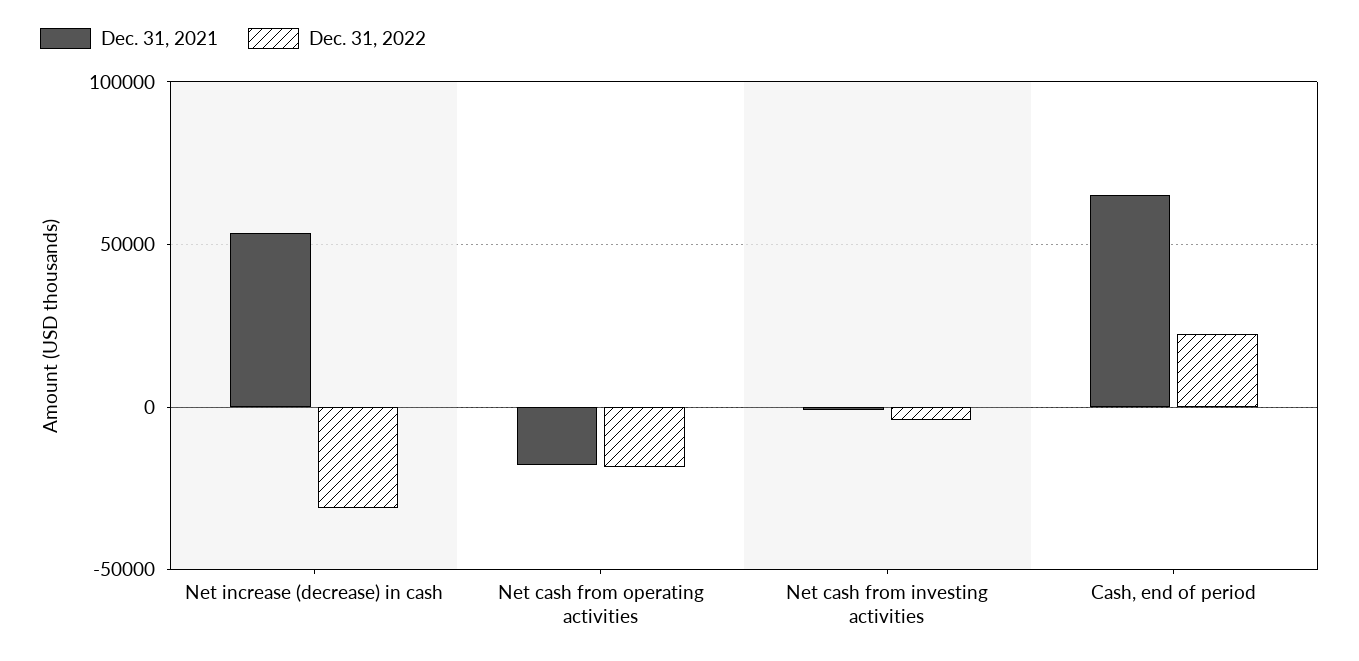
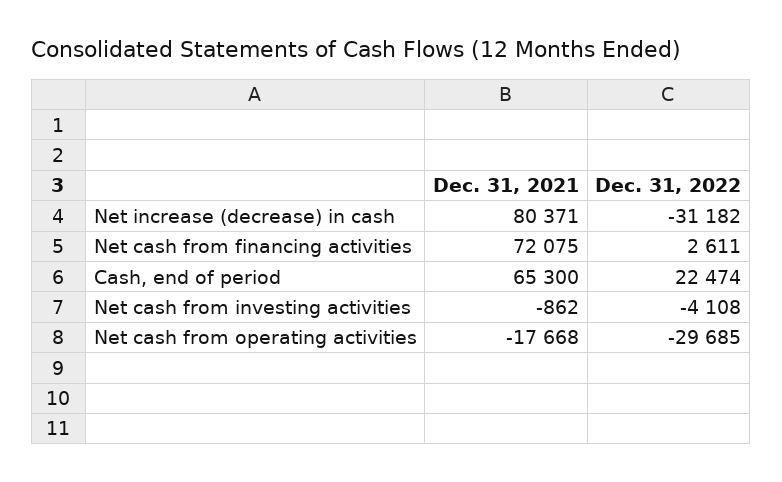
  {
    "Dec. 31, 2021": {
-     "Net increase (decrease) in cash": 55000,
+     "Net increase (decrease) in cash": 80371,
      "Net cash from operating activities": -17668,
      "Net cash from investing activities": -862,
-     "Cash, end of period": 65300
+     "Cash, end of period": 65300,
+     "Net cash from financing activities": 72075
    },
    "Dec. 31, 2022": {
      "Net increase (decrease) in cash": -31182,
-     "Net cash from operating activities": -20000,
+     "Net cash from operating activities": -29685,
      "Net cash from investing activities": -4108,
-     "Cash, end of period": 22474
+     "Cash, end of period": 22474,
+     "Net cash from financing activities": 2611
    }
  }

